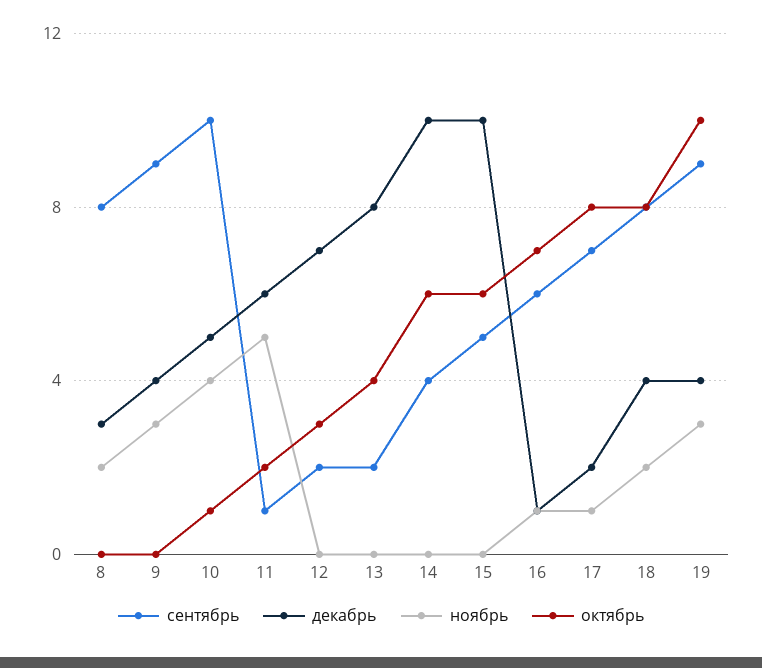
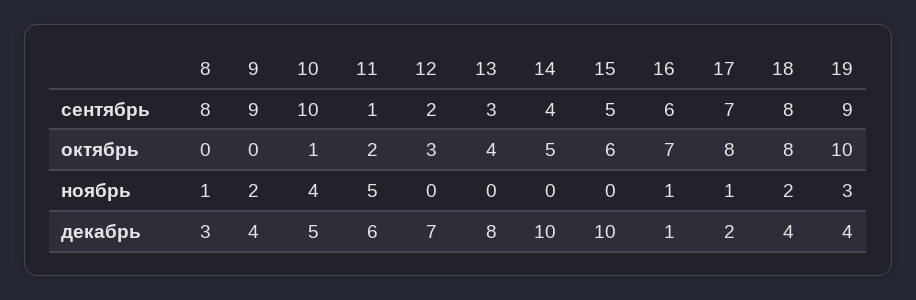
  {
    "сентябрь": {
      "8": 8,
      "9": 9,
      "10": 10,
      "11": 1,
      "12": 2,
-     "13": 2,
+     "13": 3,
      "14": 4,
      "15": 5,
      "16": 6,
      "17": 7,
      "18": 8,
      "19": 9
    },
    "декабрь": {
      "8": 3,
      "9": 4,
      "10": 5,
      "11": 6,
      "12": 7,
      "13": 8,
      "14": 10,
      "15": 10,
      "16": 1,
      "17": 2,
      "18": 4,
      "19": 4
    },
    "ноябрь": {
-     "8": 2,
+     "8": 1,
-     "9": 3,
+     "9": 2,
      "10": 4,
      "11": 5,
      "12": 0,
      "13": 0,
      "14": 0,
      "15": 0,
      "16": 1,
      "17": 1,
      "18": 2,
      "19": 3
    },
    "октябрь": {
      "8": 0,
      "9": 0,
      "10": 1,
      "11": 2,
      "12": 3,
      "13": 4,
-     "14": 6,
+     "14": 5,
      "15": 6,
      "16": 7,
      "17": 8,
      "18": 8,
      "19": 10
    }
  }

